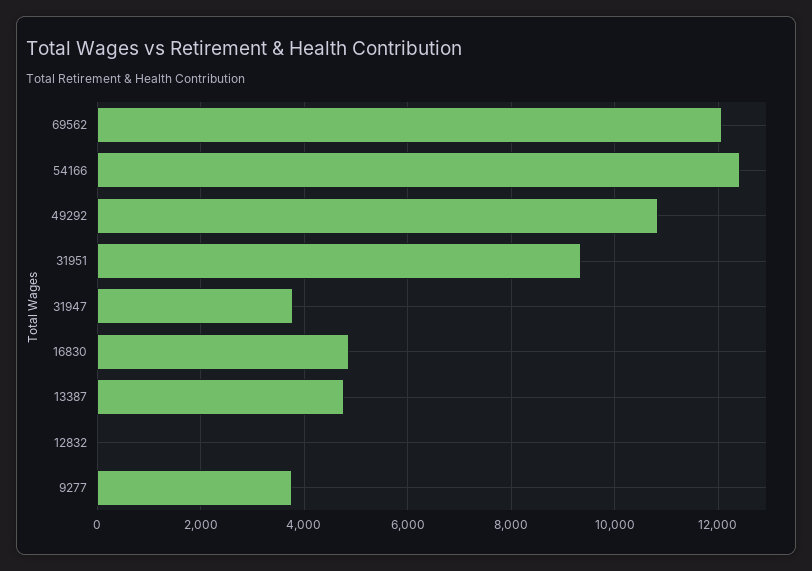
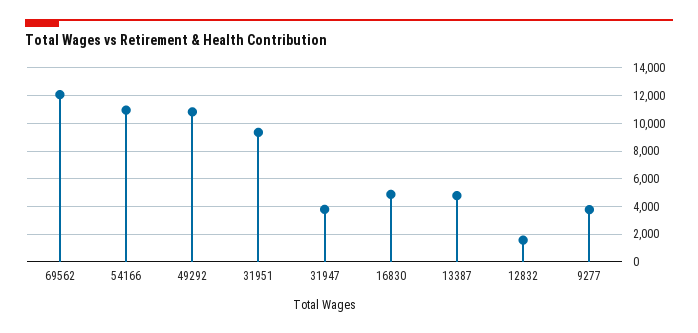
  {
    "69562": 12000,
-   "54166": 12400,
+   "54166": 11000,
    "49292": 10800,
    "31951": 9400,
    "31947": 3800,
    "16830": 4800,
    "13387": 4800,
-   "12832": 0,
+   "12832": 1500,
    "9277": 3800
  }

